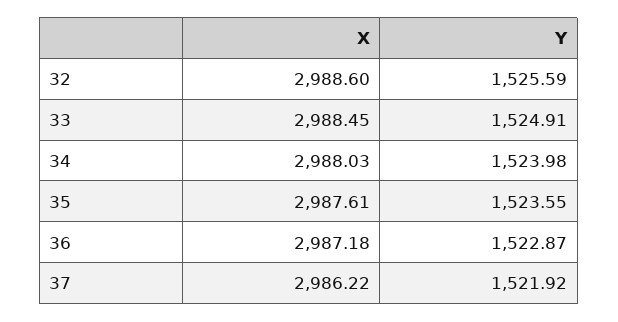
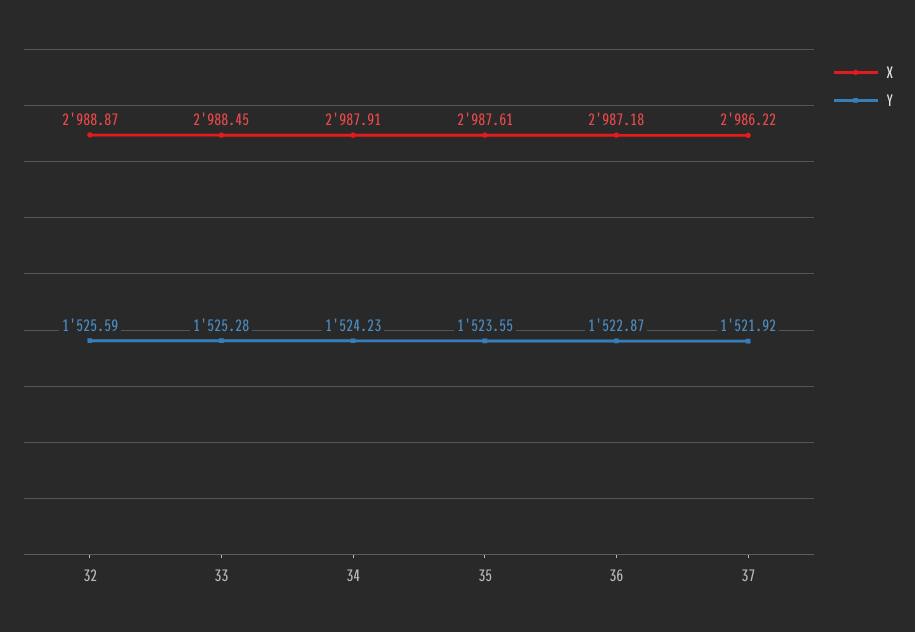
  {
    "X": {
-     "32": 2988.6,
+     "32": 2988.87,
      "33": 2988.45,
-     "34": 2988.03,
+     "34": 2987.91,
      "35": 2987.61,
      "36": 2987.18,
      "37": 2986.22
    },
    "Y": {
      "32": 1525.59,
-     "33": 1524.91,
+     "33": 1525.28,
-     "34": 1523.98,
+     "34": 1524.23,
      "35": 1523.55,
      "36": 1522.87,
      "37": 1521.92
    }
  }

